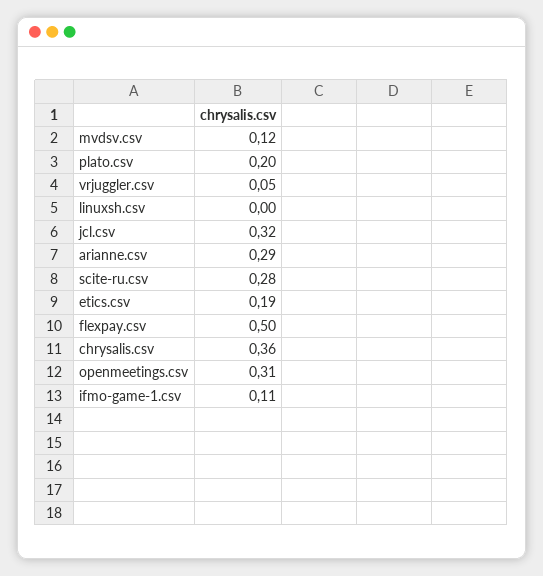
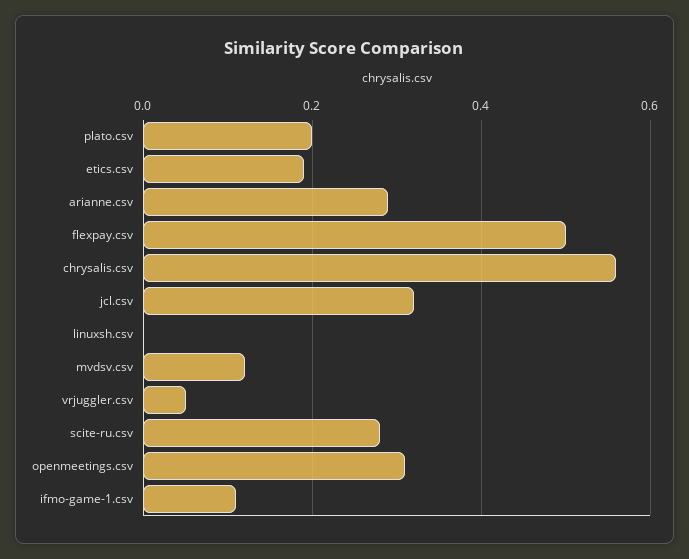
  {
    "mvdsv.csv": 0.12,
    "plato.csv": 0.2,
    "vrjuggler.csv": 0.05,
    "linuxsh.csv": 0,
    "jcl.csv": 0.32,
    "arianne.csv": 0.29,
    "scite-ru.csv": 0.28,
    "etics.csv": 0.19,
    "flexpay.csv": 0.5,
-   "chrysalis.csv": 0.36,
+   "chrysalis.csv": 0.55,
    "openmeetings.csv": 0.31,
    "ifmo-game-1.csv": 0.11
  }

